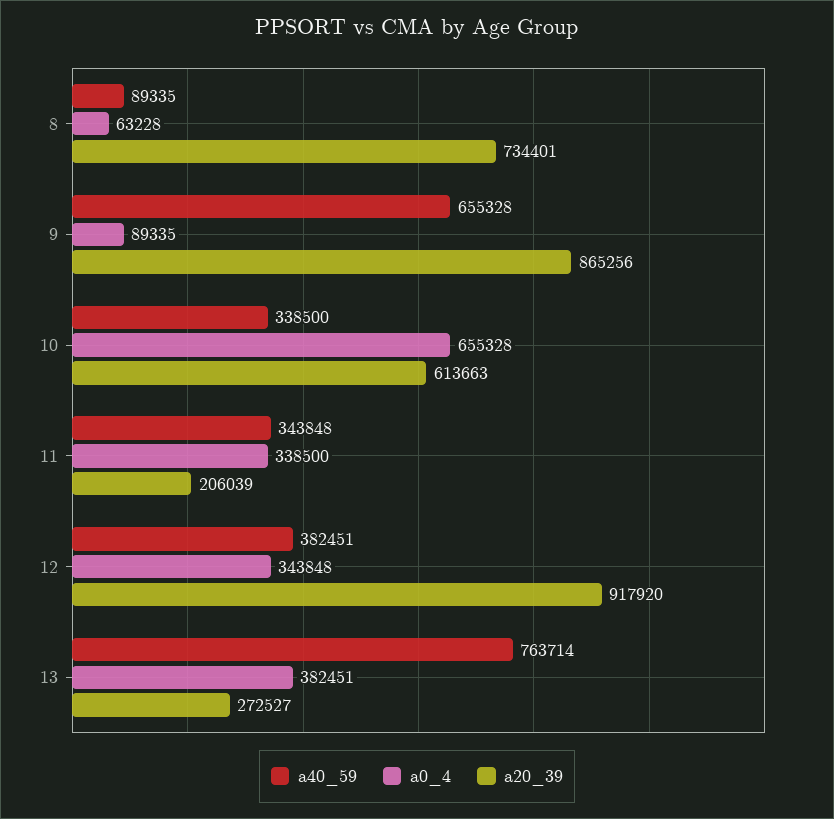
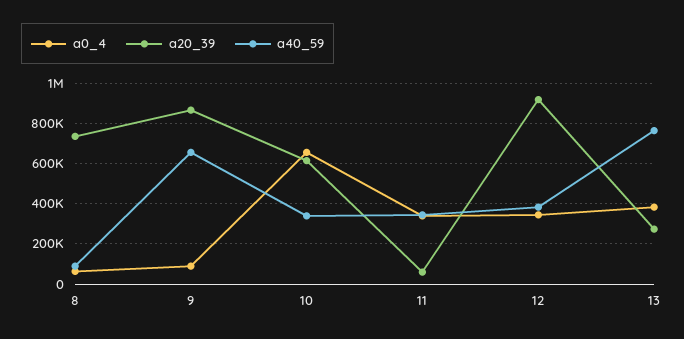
  {
    "a40_59": {
      "8": 89335,
      "9": 655328,
      "10": 338500,
      "11": 343848,
      "12": 382451,
      "13": 763714
    },
    "a0_4": {
      "8": 63228,
      "9": 89335,
      "10": 655328,
      "11": 338500,
      "12": 343848,
      "13": 382451
    },
    "a20_39": {
      "8": 734401,
      "9": 865256,
      "10": 613663,
-     "11": 206039,
+     "11": 50000,
      "12": 917920,
      "13": 272527
    }
  }

